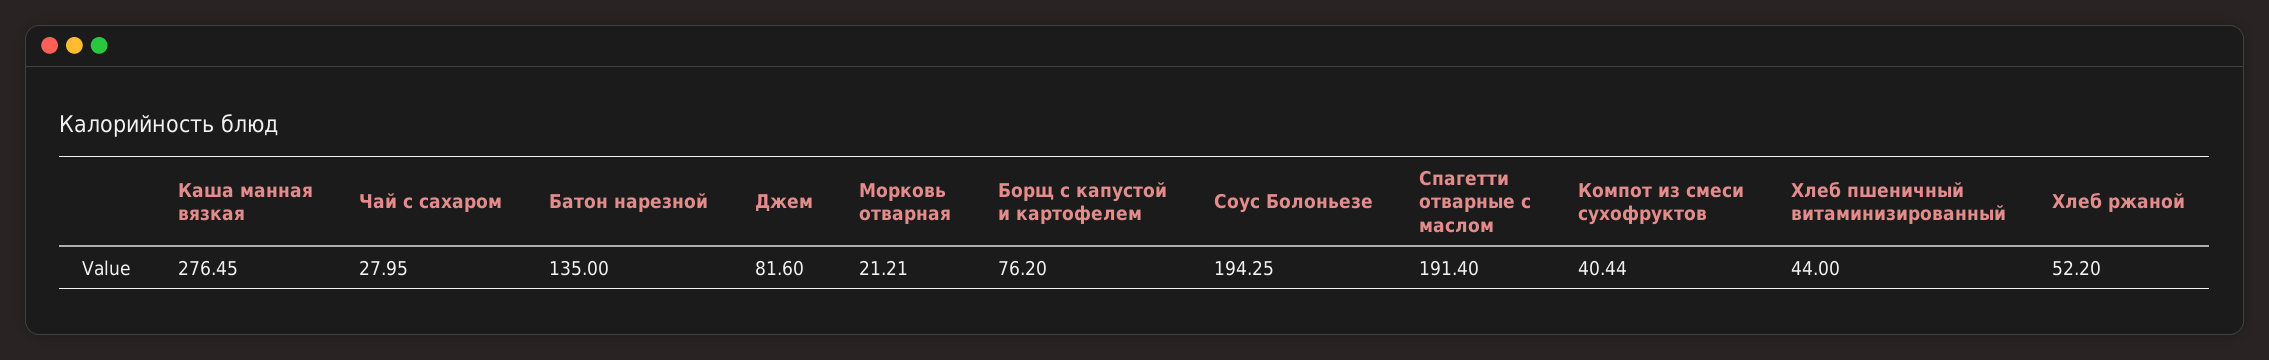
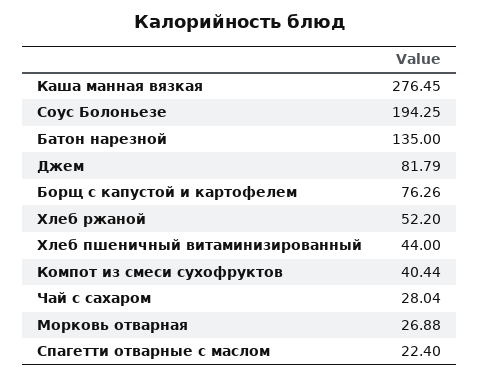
  {
    "Каша манная вязкая": 276.45,
-   "Чай с сахаром": 27.95,
+   "Чай с сахаром": 28.04,
    "Батон нарезной": 135,
-   "Джем": 81.6,
+   "Джем": 81.79,
-   "Морковь отварная": 21.21,
+   "Морковь отварная": 26.88,
-   "Борщ с капустой и картофелем": 76.2,
+   "Борщ с капустой и картофелем": 76.26,
    "Соус Болоньезе": 194.25,
-   "Спагетти отварные с маслом": 191.4,
+   "Спагетти отварные с маслом": 22.4,
    "Компот из смеси сухофруктов": 40.44,
    "Хлеб пшеничный витаминизированный": 44,
    "Хлеб ржаной": 52.2
  }

